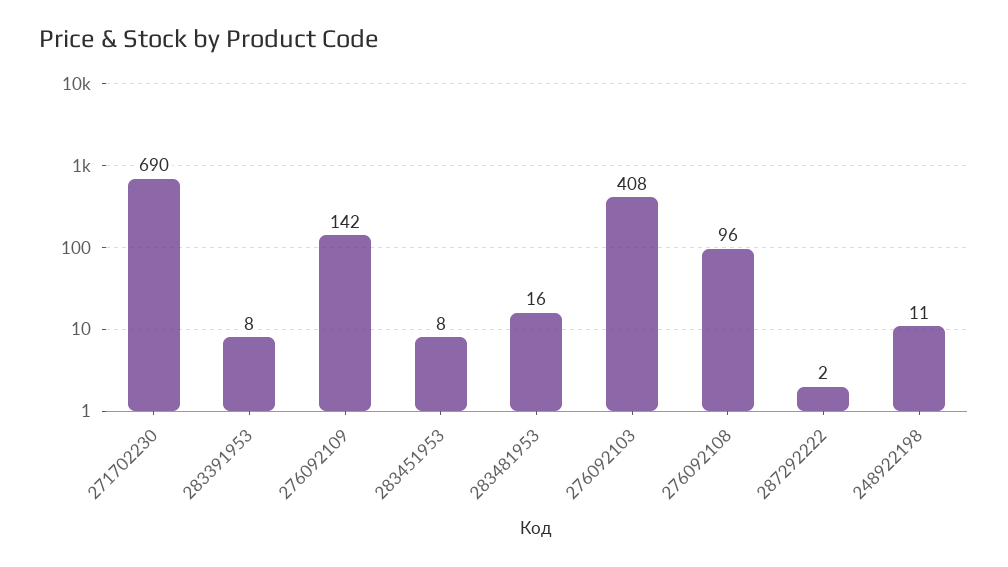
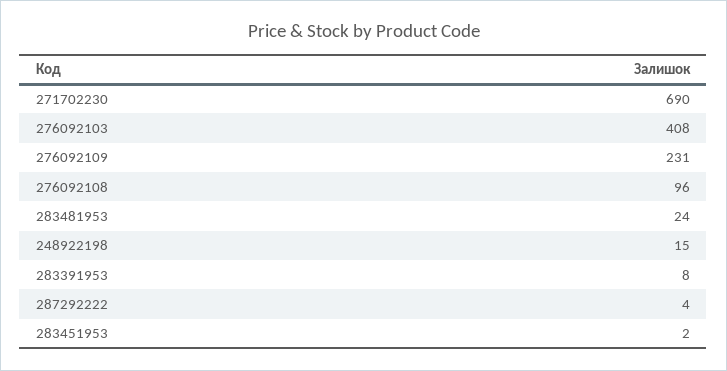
  {
    "271702230": 690,
    "283391953": 8,
-   "276092109": 142,
+   "276092109": 231,
-   "283451953": 8,
+   "283451953": 2,
-   "283481953": 16,
+   "283481953": 24,
    "276092103": 408,
    "276092108": 96,
-   "287292222": 2,
+   "287292222": 4,
-   "248922198": 11
+   "248922198": 15
  }

